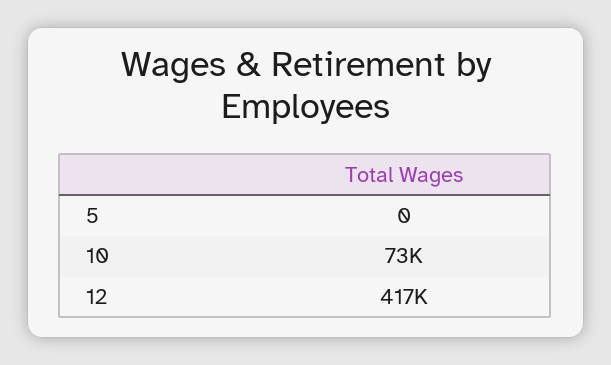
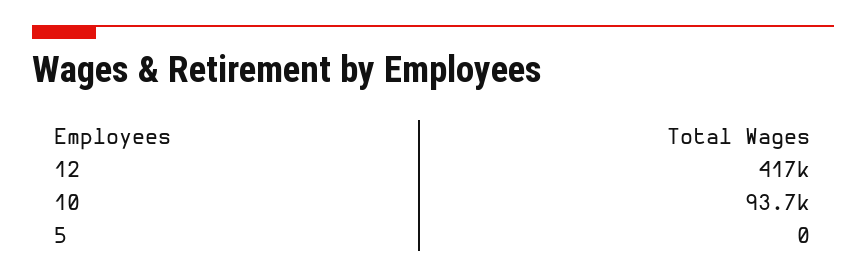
  {
    "5": 0,
-   "10": 73000,
+   "10": 93700,
    "12": 417000
  }

